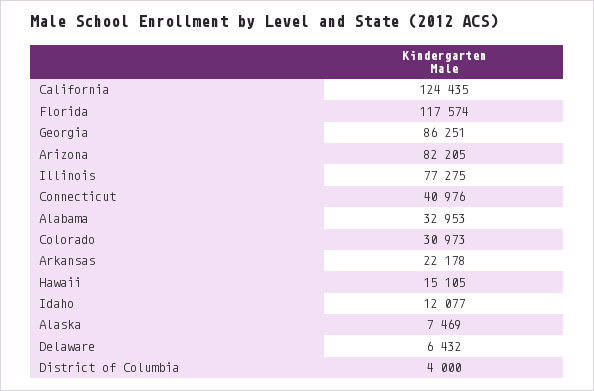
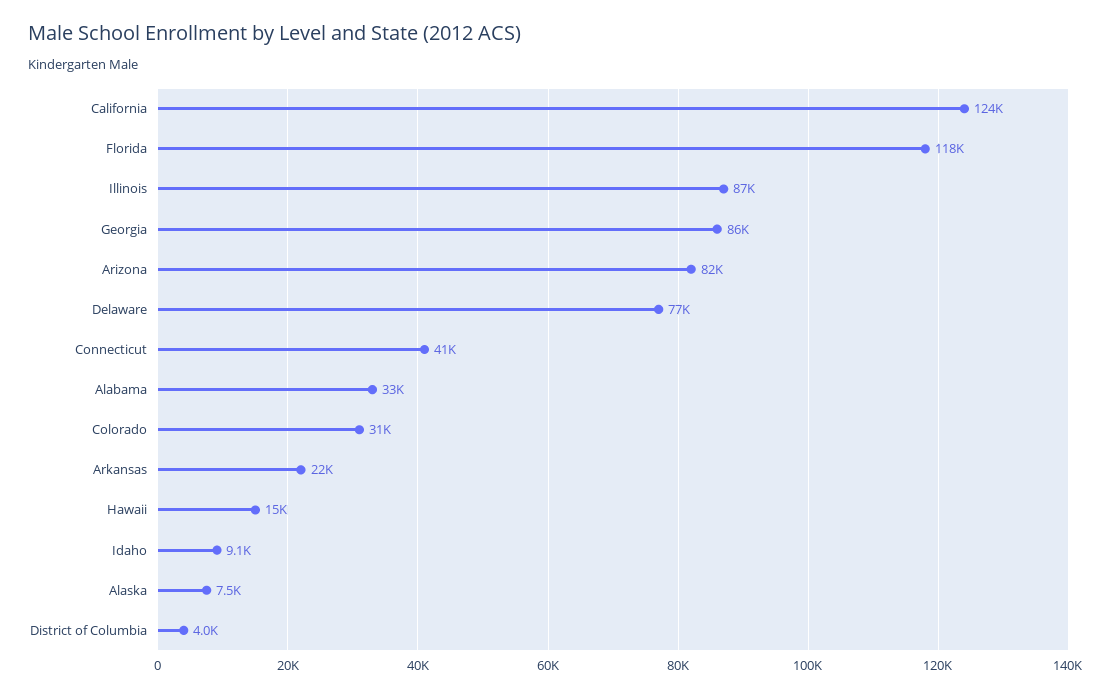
  {
    "California": 124435,
    "Florida": 117574,
    "Georgia": 86251,
    "Arizona": 82205,
-   "Illinois": 77275,
+   "Illinois": 87000,
    "Connecticut": 40976,
    "Alabama": 32953,
    "Colorado": 30973,
    "Arkansas": 22178,
    "Hawaii": 15105,
-   "Idaho": 12077,
+   "Idaho": 9100,
    "Alaska": 7469,
-   "Delaware": 6432,
+   "Delaware": 77000,
    "District of Columbia": 4000
  }

